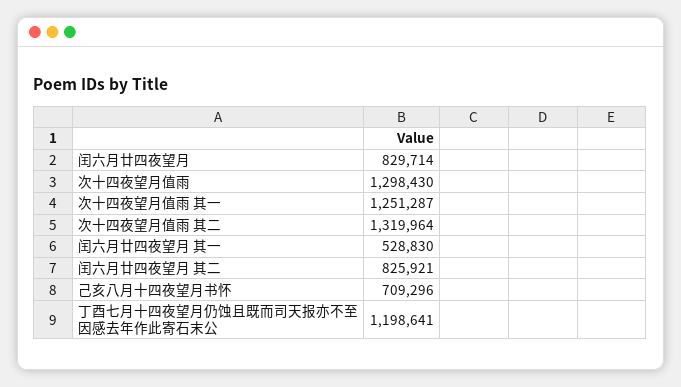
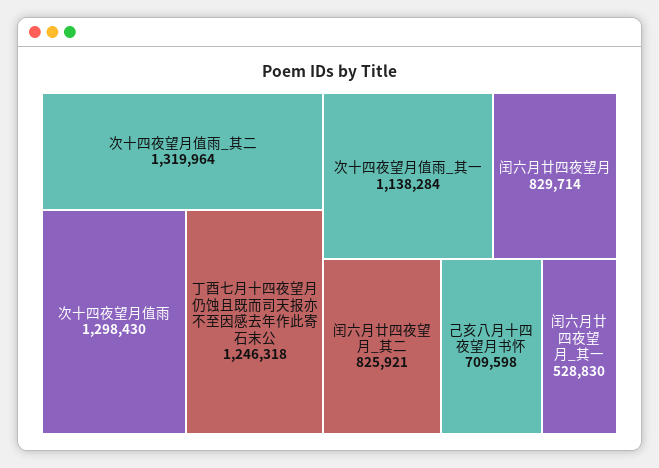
  {
    "闰六月廿四夜望月": 829714,
    "次十四夜望月值雨": 1298430,
-   "次十四夜望月值雨 其一": 1251287,
+   "次十四夜望月值雨 其一": 1138284,
    "次十四夜望月值雨 其二": 1319964,
    "闰六月廿四夜望月 其一": 528830,
    "闰六月廿四夜望月 其二": 825921,
-   "己亥八月十四夜望月书怀": 709296,
+   "己亥八月十四夜望月书怀": 709598,
-   "丁酉七月十四夜望月仍蚀且既而司天报亦不至因感去年作此寄石末公": 1198641
+   "丁酉七月十四夜望月仍蚀且既而司天报亦不至因感去年作此寄石末公": 1246318
  }

